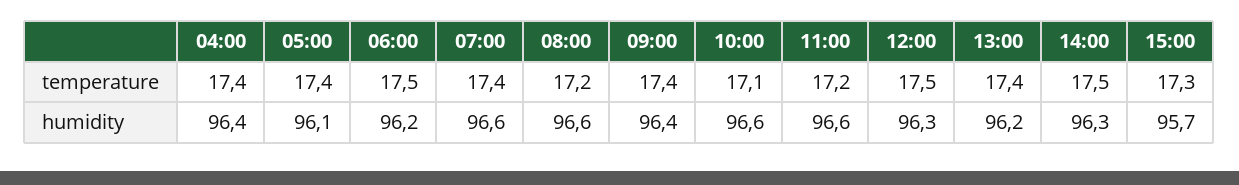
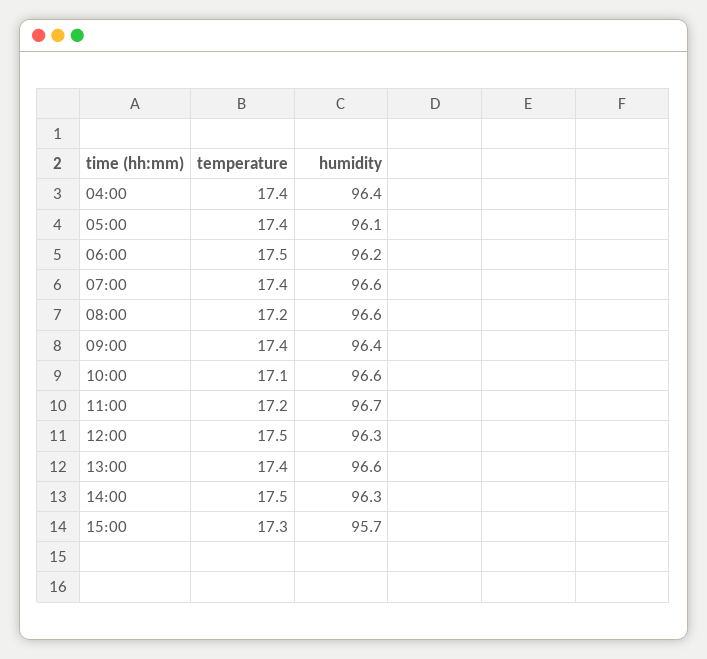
  {
    "04:00": {
      "temperature": 17.4,
      "humidity": 96.4
    },
    "05:00": {
      "temperature": 17.4,
      "humidity": 96.1
    },
    "06:00": {
      "temperature": 17.5,
      "humidity": 96.2
    },
    "07:00": {
      "temperature": 17.4,
      "humidity": 96.6
    },
    "08:00": {
      "temperature": 17.2,
      "humidity": 96.6
    },
    "09:00": {
      "temperature": 17.4,
      "humidity": 96.4
    },
    "10:00": {
      "temperature": 17.1,
      "humidity": 96.6
    },
    "11:00": {
      "temperature": 17.2,
-     "humidity": 96.6
+     "humidity": 96.7
    },
    "12:00": {
      "temperature": 17.5,
      "humidity": 96.3
    },
    "13:00": {
      "temperature": 17.4,
-     "humidity": 96.2
+     "humidity": 96.6
    },
    "14:00": {
      "temperature": 17.5,
      "humidity": 96.3
    },
    "15:00": {
      "temperature": 17.3,
      "humidity": 95.7
    }
  }

